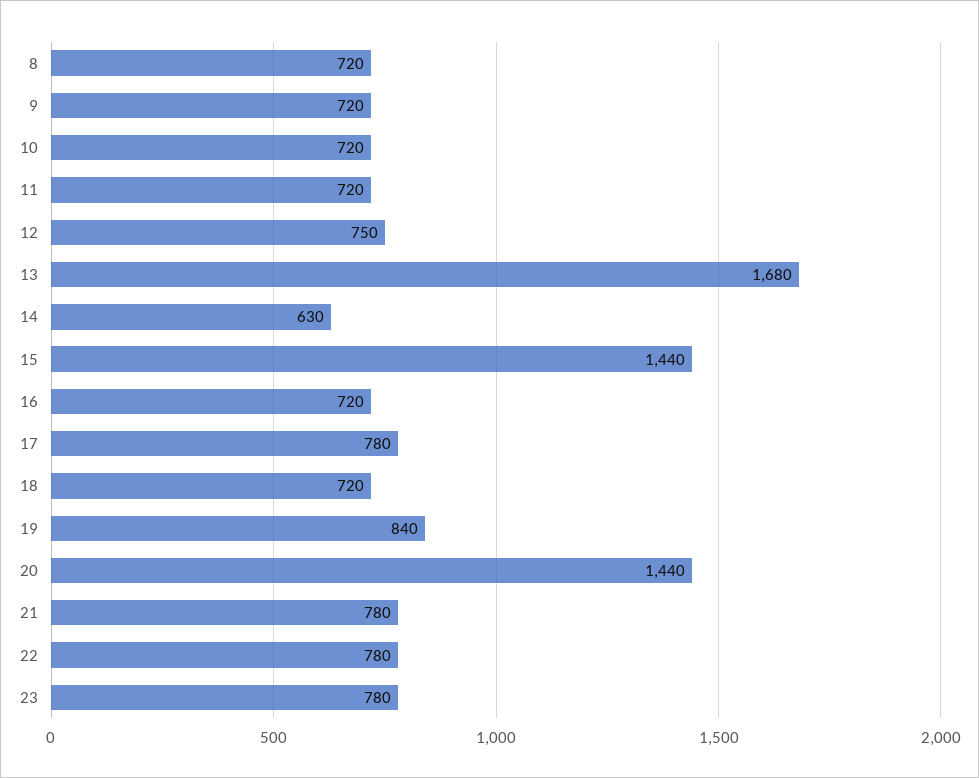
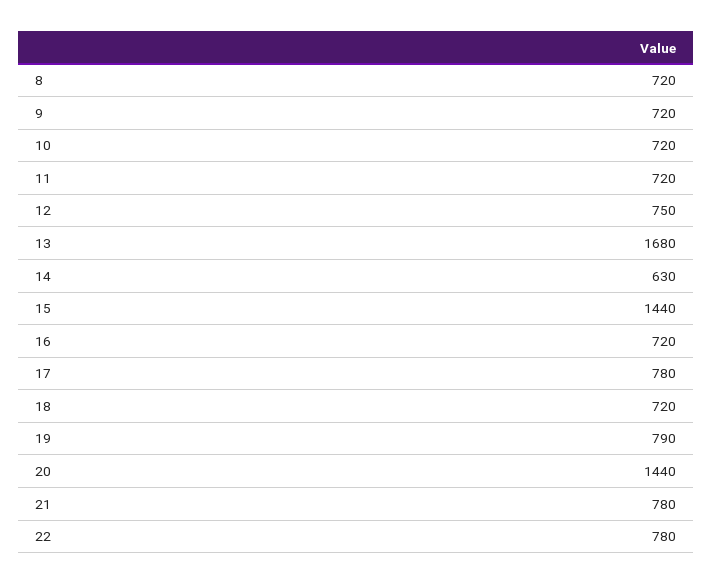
  {
    "8": 720,
    "9": 720,
    "10": 720,
    "11": 720,
    "12": 750,
    "13": 1680,
    "14": 630,
    "15": 1440,
    "16": 720,
    "17": 780,
    "18": 720,
-   "19": 840,
+   "19": 790,
    "20": 1440,
    "21": 780,
-   "22": 780,
+   "22": 780
-   "23": 780
  }

